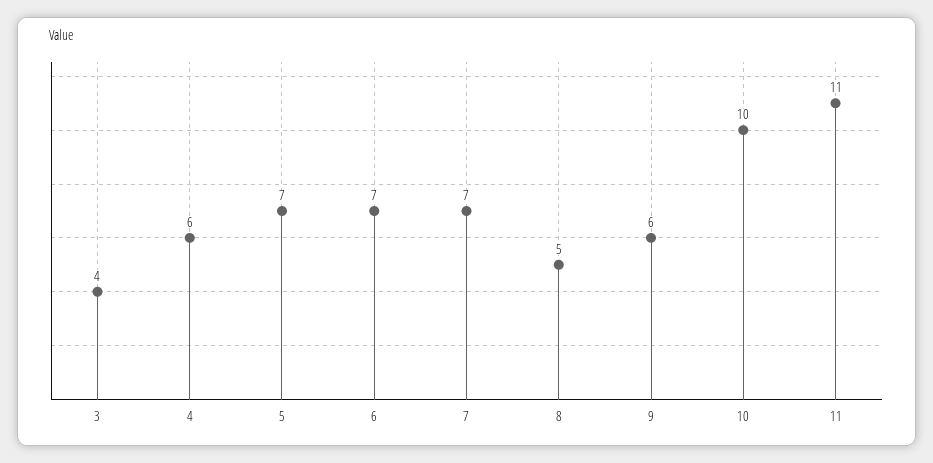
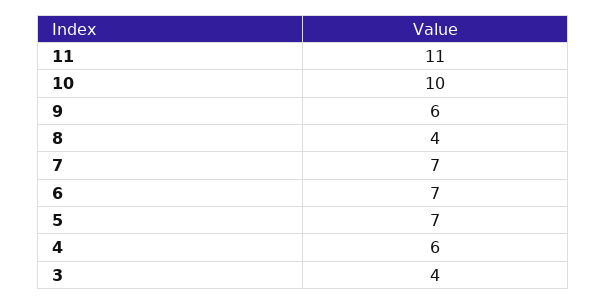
  {
    "3": 4,
    "4": 6,
    "5": 7,
    "6": 7,
    "7": 7,
-   "8": 5,
+   "8": 4,
    "9": 6,
    "10": 10,
    "11": 11
  }

